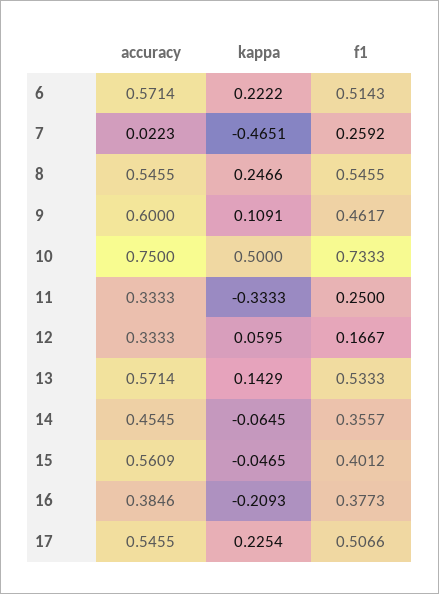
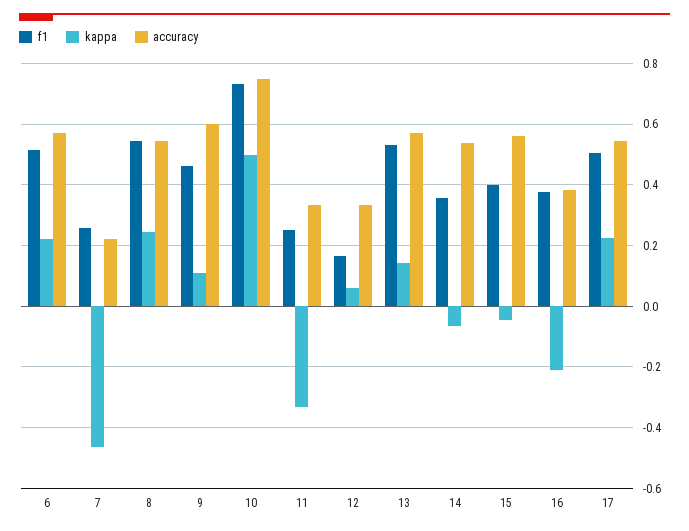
  {
    "accuracy": {
      "6": 0.5714,
-     "7": 0.0223,
+     "7": 0.22,
      "8": 0.5455,
      "9": 0.6,
      "10": 0.75,
      "11": 0.3333,
      "12": 0.3333,
      "13": 0.5714,
-     "14": 0.4545,
+     "14": 0.54,
      "15": 0.5609,
      "16": 0.3846,
      "17": 0.5455
    },
    "kappa": {
      "6": 0.2222,
      "7": -0.4651,
      "8": 0.2466,
      "9": 0.1091,
      "10": 0.5,
      "11": -0.3333,
      "12": 0.0595,
      "13": 0.1429,
      "14": -0.0645,
      "15": -0.0465,
      "16": -0.2093,
      "17": 0.2254
    },
    "f1": {
      "6": 0.5143,
      "7": 0.2592,
      "8": 0.5455,
      "9": 0.4617,
      "10": 0.7333,
      "11": 0.25,
      "12": 0.1667,
      "13": 0.5333,
      "14": 0.3557,
      "15": 0.4012,
      "16": 0.3773,
      "17": 0.5066
    }
  }

